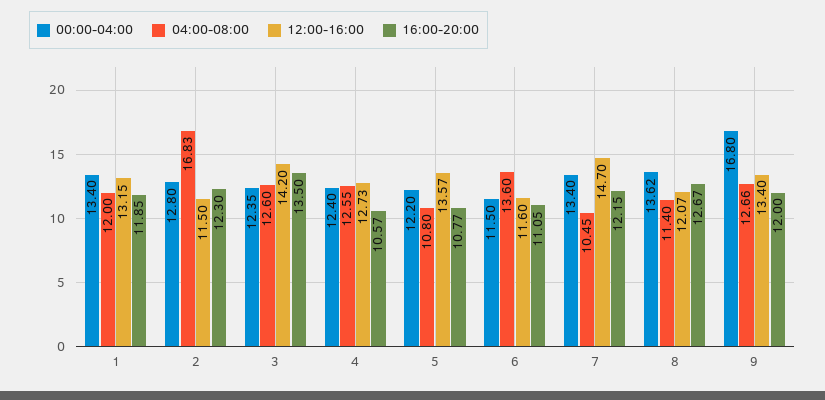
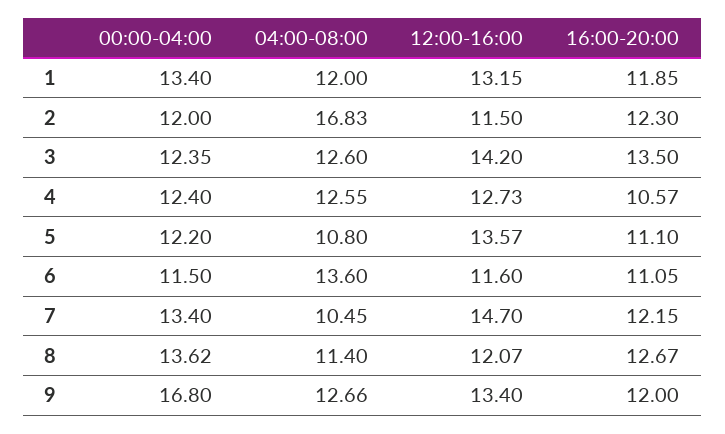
  {
    "00:00-04:00": {
      "1": 13.4,
-     "2": 12.8,
+     "2": 12,
      "3": 12.35,
      "4": 12.4,
      "5": 12.2,
      "6": 11.5,
      "7": 13.4,
      "8": 13.62,
      "9": 16.8
    },
    "04:00-08:00": {
      "1": 12,
      "2": 16.83,
      "3": 12.6,
      "4": 12.55,
      "5": 10.8,
      "6": 13.6,
      "7": 10.45,
      "8": 11.4,
      "9": 12.66
    },
    "12:00-16:00": {
      "1": 13.15,
      "2": 11.5,
      "3": 14.2,
      "4": 12.73,
      "5": 13.57,
      "6": 11.6,
      "7": 14.7,
      "8": 12.07,
      "9": 13.4
    },
    "16:00-20:00": {
      "1": 11.85,
      "2": 12.3,
      "3": 13.5,
      "4": 10.57,
-     "5": 10.77,
+     "5": 11.1,
      "6": 11.05,
      "7": 12.15,
      "8": 12.67,
      "9": 12
    }
  }

